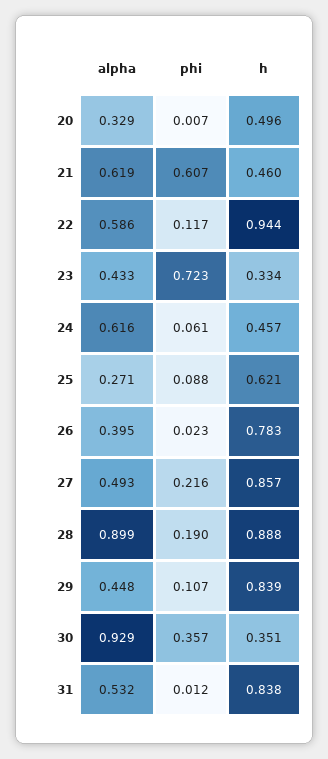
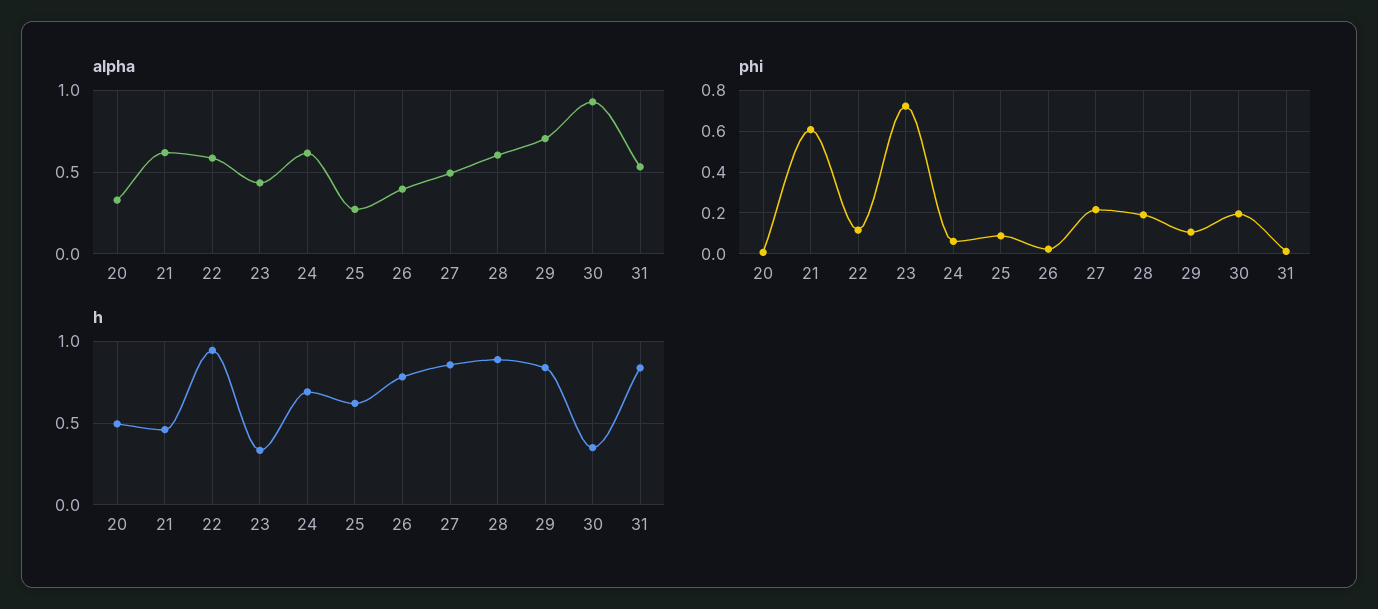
  {
    "alpha": {
      "20": 0.329,
      "21": 0.619,
      "22": 0.586,
      "23": 0.433,
      "24": 0.616,
      "25": 0.271,
      "26": 0.395,
      "27": 0.493,
-     "28": 0.899,
+     "28": 0.6,
-     "29": 0.448,
+     "29": 0.7,
      "30": 0.929,
      "31": 0.532
    },
    "phi": {
      "20": 0.007,
      "21": 0.607,
      "22": 0.117,
      "23": 0.723,
      "24": 0.061,
      "25": 0.088,
      "26": 0.023,
      "27": 0.216,
      "28": 0.19,
      "29": 0.107,
-     "30": 0.357,
+     "30": 0.2,
      "31": 0.012
    },
    "h": {
      "20": 0.496,
      "21": 0.46,
      "22": 0.944,
      "23": 0.334,
-     "24": 0.457,
+     "24": 0.7,
      "25": 0.621,
      "26": 0.783,
      "27": 0.857,
      "28": 0.888,
      "29": 0.839,
      "30": 0.351,
      "31": 0.838
    }
  }

